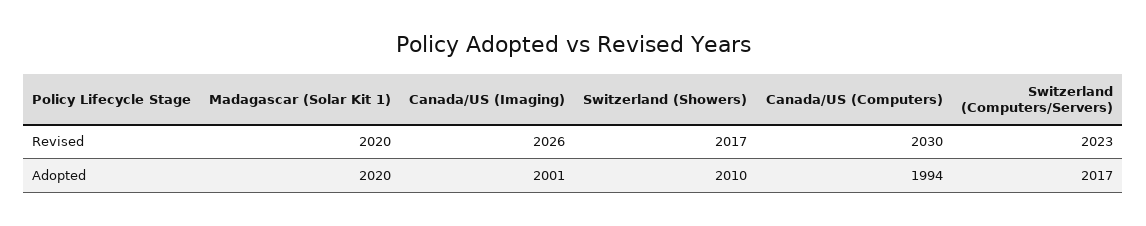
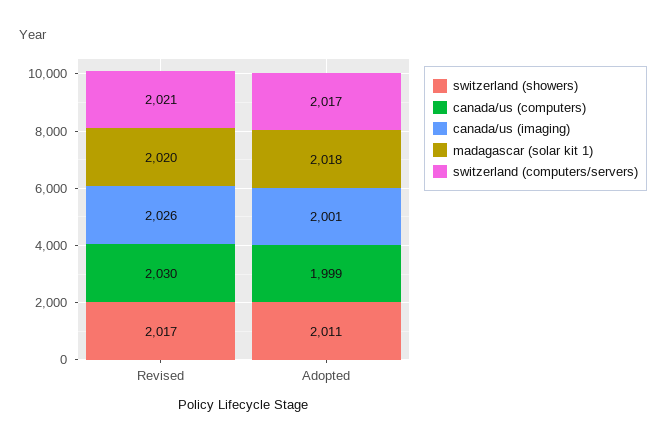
  {
    "Madagascar (Solar Kit 1)": {
      "Revised": 2020,
-     "Adopted": 2020
+     "Adopted": 2018
    },
    "Canada/US (Imaging)": {
      "Revised": 2026,
      "Adopted": 2001
    },
    "Switzerland (Showers)": {
      "Revised": 2017,
-     "Adopted": 2010
+     "Adopted": 2011
    },
    "Canada/US (Computers)": {
      "Revised": 2030,
-     "Adopted": 1994
+     "Adopted": 1999
    },
    "Switzerland (Computers/Servers)": {
-     "Revised": 2023,
+     "Revised": 2021,
      "Adopted": 2017
    }
  }

